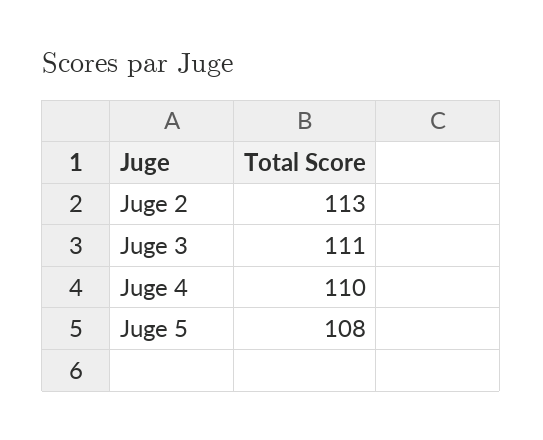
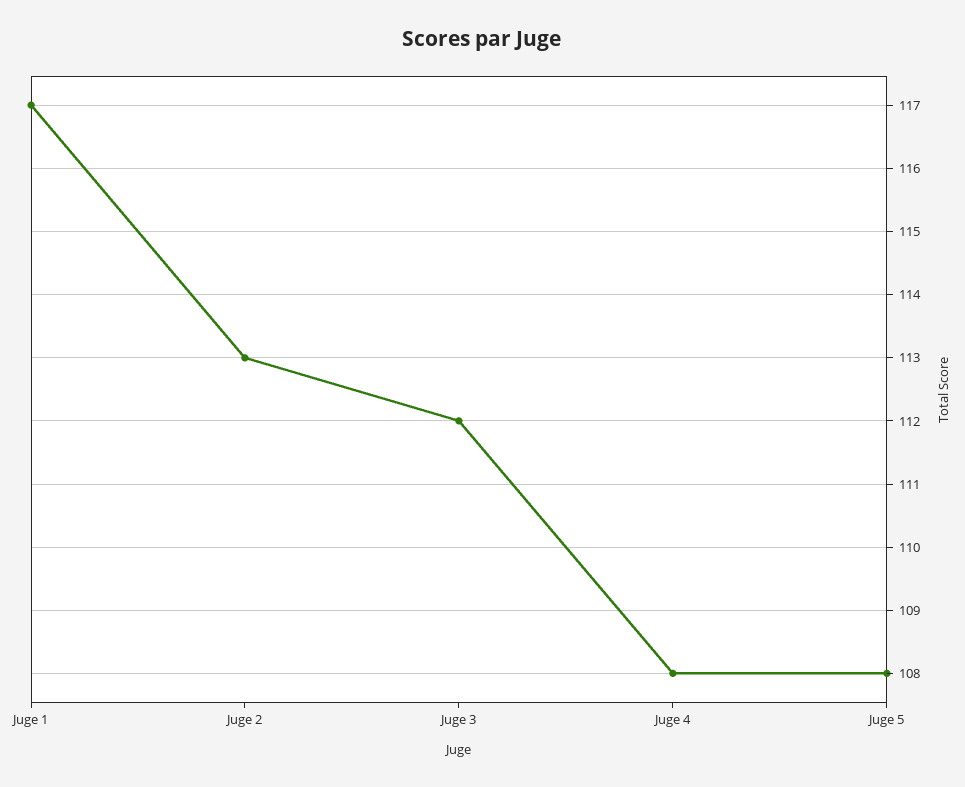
  {
    "Juge 2": 113,
-   "Juge 3": 111,
+   "Juge 3": 112,
-   "Juge 4": 110,
+   "Juge 4": 108,
-   "Juge 5": 108
+   "Juge 5": 108,
+   "Juge 1": 117
  }

